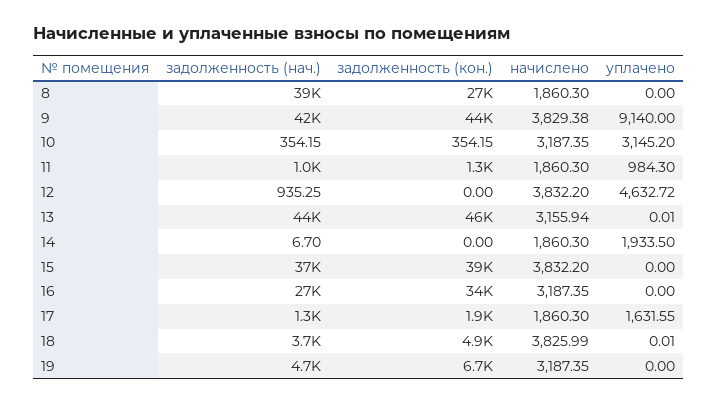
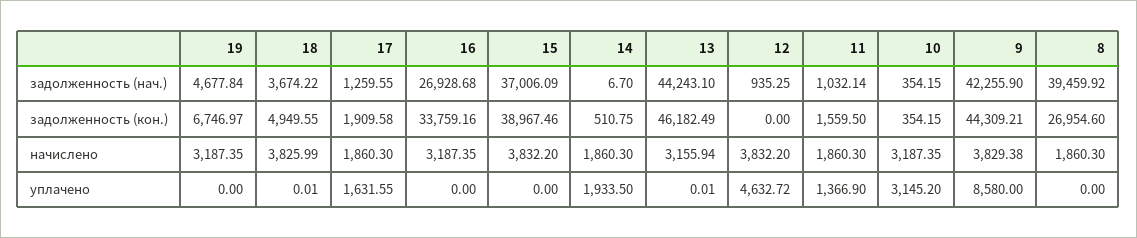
  {
    "задолженность (нач.)": {
      "8": 39459.92,
      "9": 42255.9,
      "10": 354.15,
      "11": 1032.14,
      "12": 935.25,
      "13": 44243.1,
      "14": 6.7,
      "15": 37006.09,
      "16": 26928.68,
      "17": 1259.55,
      "18": 3674.22,
      "19": 4677.84
    },
    "задолженность (кон.)": {
      "8": 26954.6,
      "9": 44309.21,
      "10": 354.15,
-     "11": 1300,
+     "11": 1559.5,
      "12": 0,
      "13": 46182.49,
-     "14": 0,
+     "14": 510.75,
      "15": 38967.46,
      "16": 33759.16,
      "17": 1909.58,
      "18": 4949.55,
      "19": 6746.97
    },
    "начислено": {
      "8": 1860.3,
      "9": 3829.38,
      "10": 3187.35,
      "11": 1860.3,
      "12": 3832.2,
      "13": 3155.94,
      "14": 1860.3,
      "15": 3832.2,
      "16": 3187.35,
      "17": 1860.3,
      "18": 3825.99,
      "19": 3187.35
    },
    "уплачено": {
      "8": 0,
-     "9": 9140,
+     "9": 8580,
      "10": 3145.2,
-     "11": 984.3,
+     "11": 1366.9,
      "12": 4632.72,
      "13": 0.01,
      "14": 1933.5,
      "15": 0,
      "16": 0,
      "17": 1631.55,
      "18": 0.01,
      "19": 0
    }
  }

